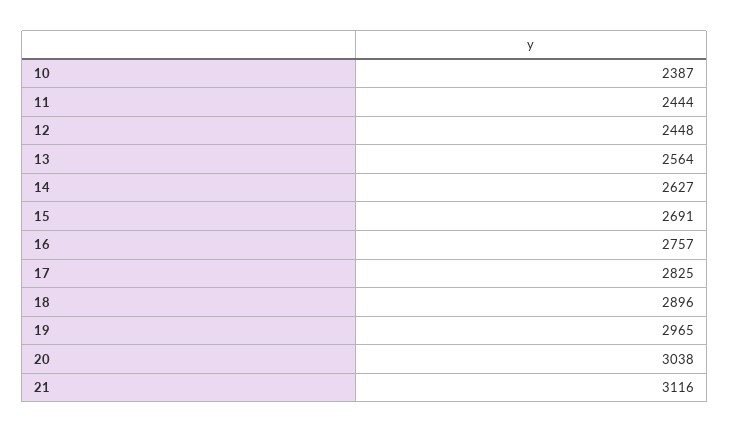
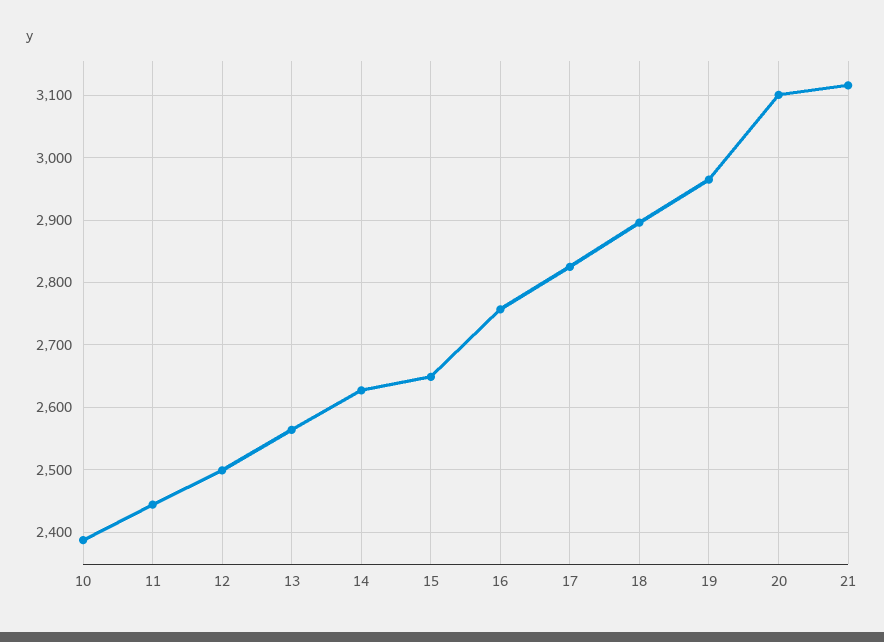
  {
    "10": 2387,
    "11": 2444,
-   "12": 2448,
+   "12": 2500,
    "13": 2564,
    "14": 2627,
-   "15": 2691,
+   "15": 2650,
    "16": 2757,
    "17": 2825,
    "18": 2896,
    "19": 2965,
-   "20": 3038,
+   "20": 3100,
    "21": 3116
  }

